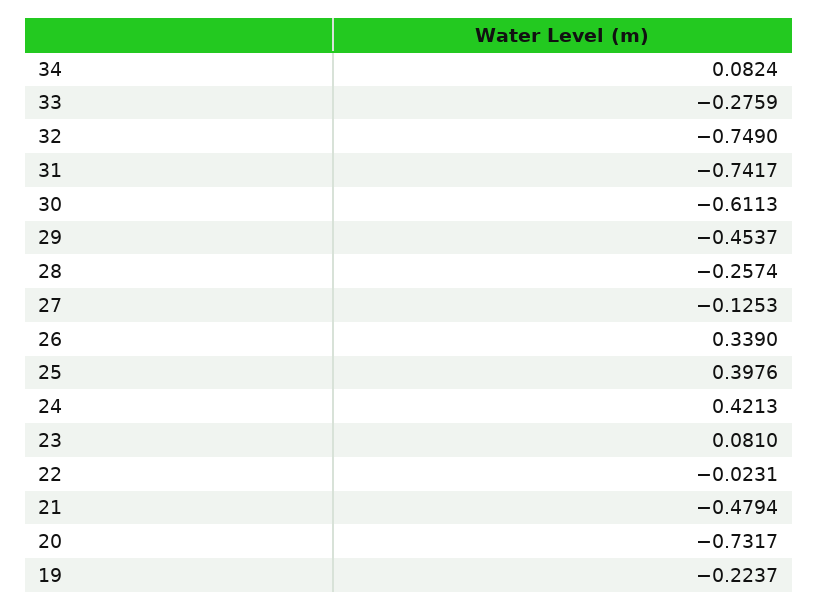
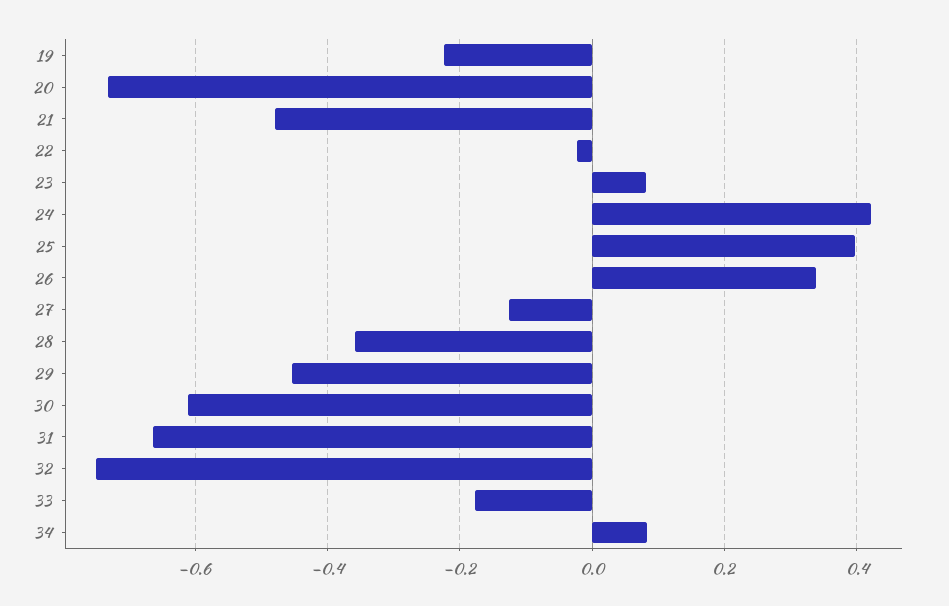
  {
    "34": 0.0824,
-   "33": -0.2759,
+   "33": -0.18,
    "32": -0.749,
-   "31": -0.7417,
+   "31": -0.66,
    "30": -0.6113,
    "29": -0.4537,
-   "28": -0.2574,
+   "28": -0.36,
    "27": -0.1253,
    "26": 0.339,
    "25": 0.3976,
    "24": 0.4213,
    "23": 0.081,
    "22": -0.0231,
    "21": -0.4794,
    "20": -0.7317,
    "19": -0.2237
  }

